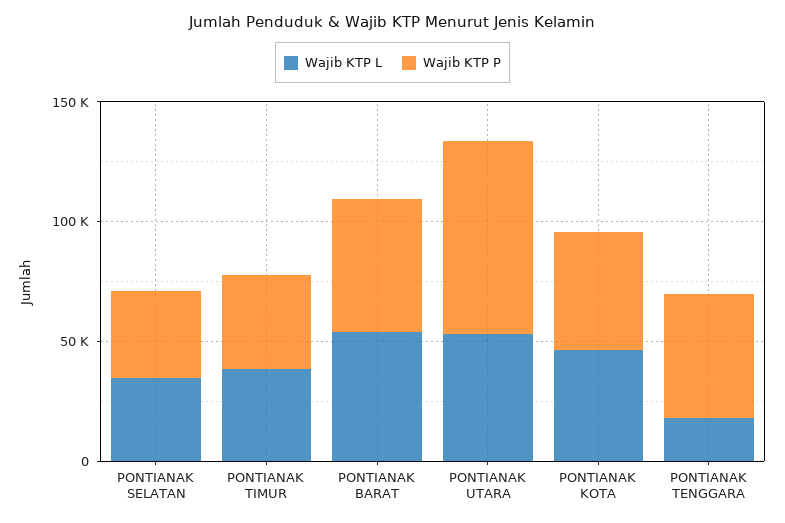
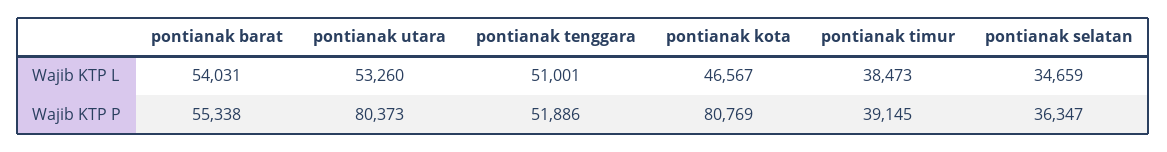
  {
    "Wajib KTP L": {
      "PONTIANAK SELATAN": 34659,
      "PONTIANAK TIMUR": 38473,
      "PONTIANAK BARAT": 54031,
      "PONTIANAK UTARA": 53260,
      "PONTIANAK KOTA": 46567,
-     "PONTIANAK TENGGARA": 20000
+     "PONTIANAK TENGGARA": 51001
    },
    "Wajib KTP P": {
      "PONTIANAK SELATAN": 36347,
      "PONTIANAK TIMUR": 39145,
      "PONTIANAK BARAT": 55338,
      "PONTIANAK UTARA": 80373,
-     "PONTIANAK KOTA": 50000,
+     "PONTIANAK KOTA": 80769,
      "PONTIANAK TENGGARA": 51886
    }
  }

